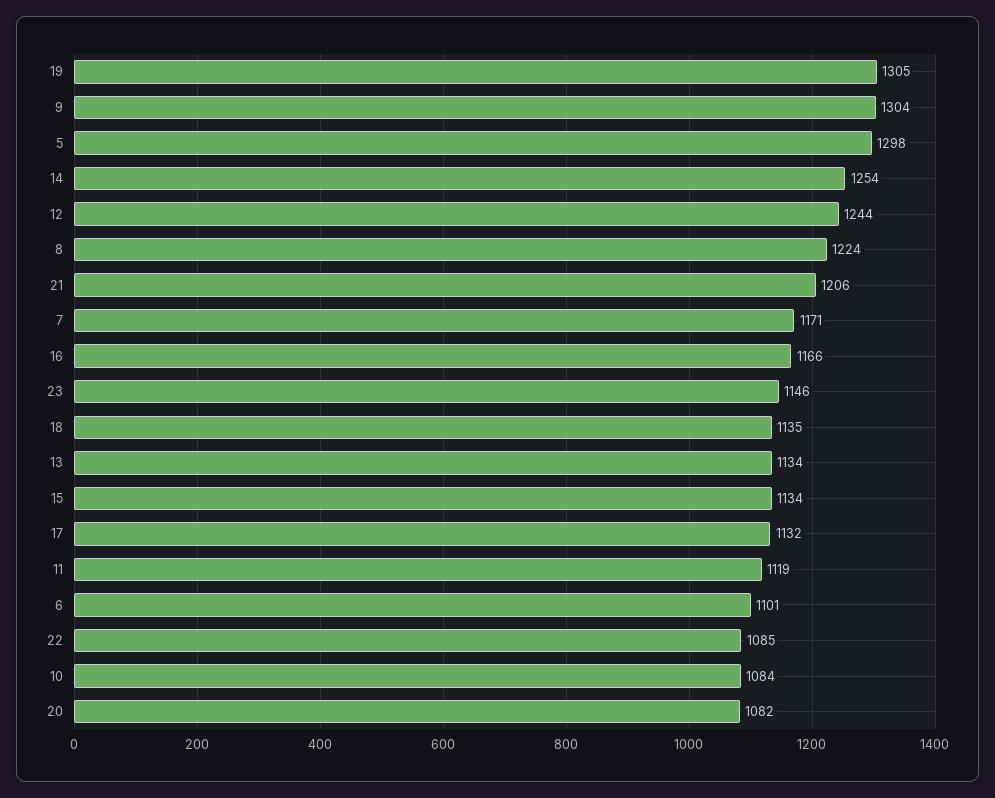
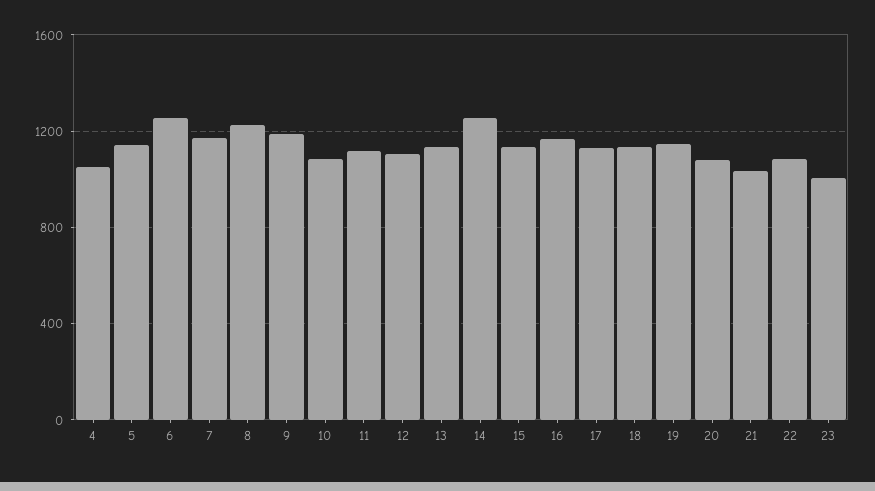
  {
-   "19": 1305,
+   "19": 1150,
-   "9": 1304,
+   "9": 1200,
-   "5": 1298,
+   "5": 1150,
    "14": 1254,
-   "12": 1244,
+   "12": 1100,
    "8": 1224,
-   "21": 1206,
+   "21": 1050,
    "7": 1171,
    "16": 1166,
-   "23": 1146,
+   "23": 1000,
    "18": 1135,
    "13": 1134,
    "15": 1134,
    "17": 1132,
    "11": 1119,
-   "6": 1101,
+   "6": 1250,
    "22": 1085,
    "10": 1084,
-   "20": 1082
+   "20": 1082,
+   "4": 1050
  }

